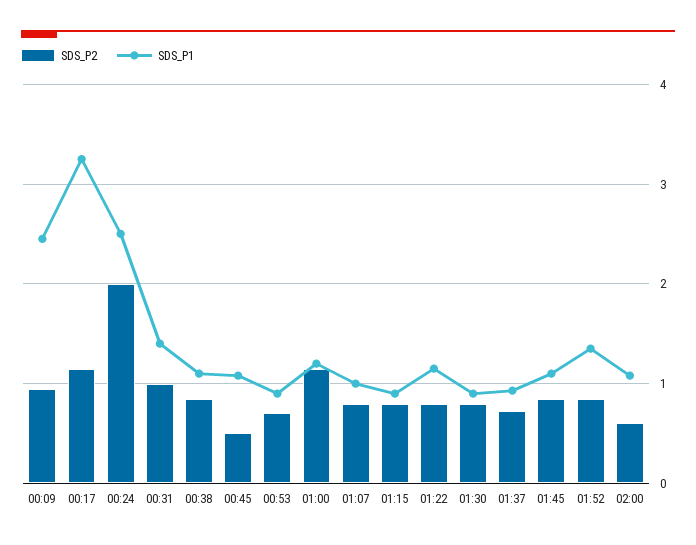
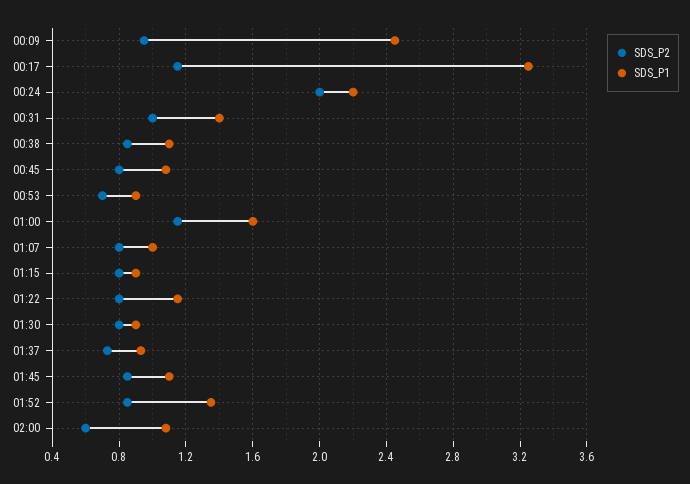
  {
    "SDS_P2": {
      "00:09": 0.95,
      "00:17": 1.15,
      "00:24": 2,
      "00:31": 1,
      "00:38": 0.85,
-     "00:45": 0.5,
+     "00:45": 0.8,
      "00:53": 0.7,
      "01:00": 1.15,
      "01:07": 0.8,
      "01:15": 0.8,
      "01:22": 0.8,
      "01:30": 0.8,
      "01:37": 0.75,
      "01:45": 0.85,
      "01:52": 0.85,
      "02:00": 0.6
    },
    "SDS_P1": {
      "00:09": 2.45,
      "00:17": 3.25,
-     "00:24": 2.5,
+     "00:24": 2.2,
      "00:31": 1.4,
      "00:38": 1.1,
      "00:45": 1.1,
      "00:53": 0.9,
-     "01:00": 1.2,
+     "01:00": 1.6,
      "01:07": 1,
      "01:15": 0.9,
      "01:22": 1.15,
      "01:30": 0.9,
      "01:37": 0.95,
      "01:45": 1.1,
      "01:52": 1.35,
      "02:00": 1.1
    }
  }

